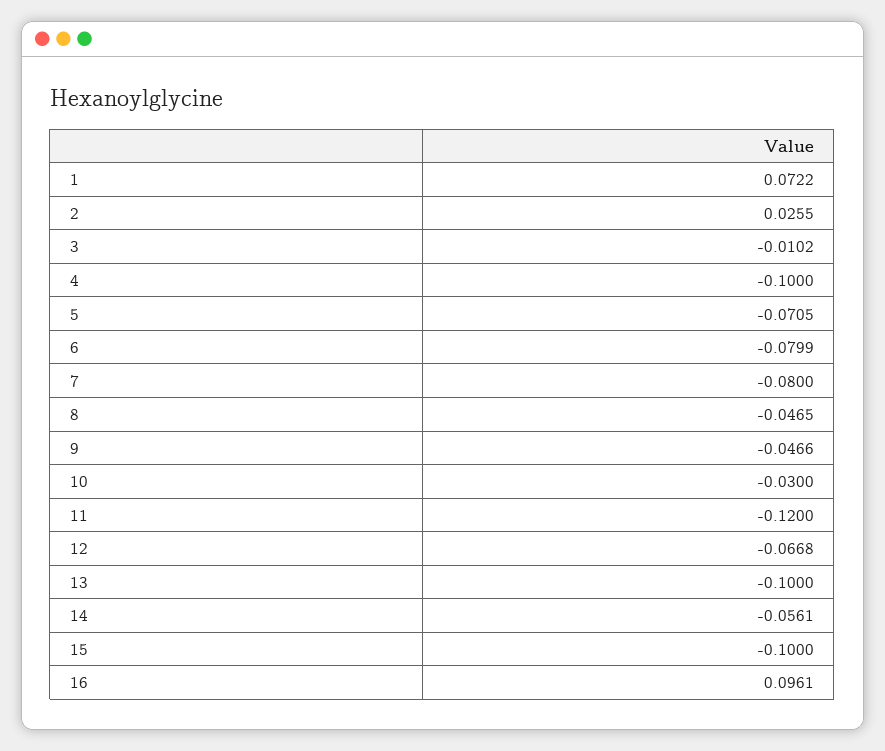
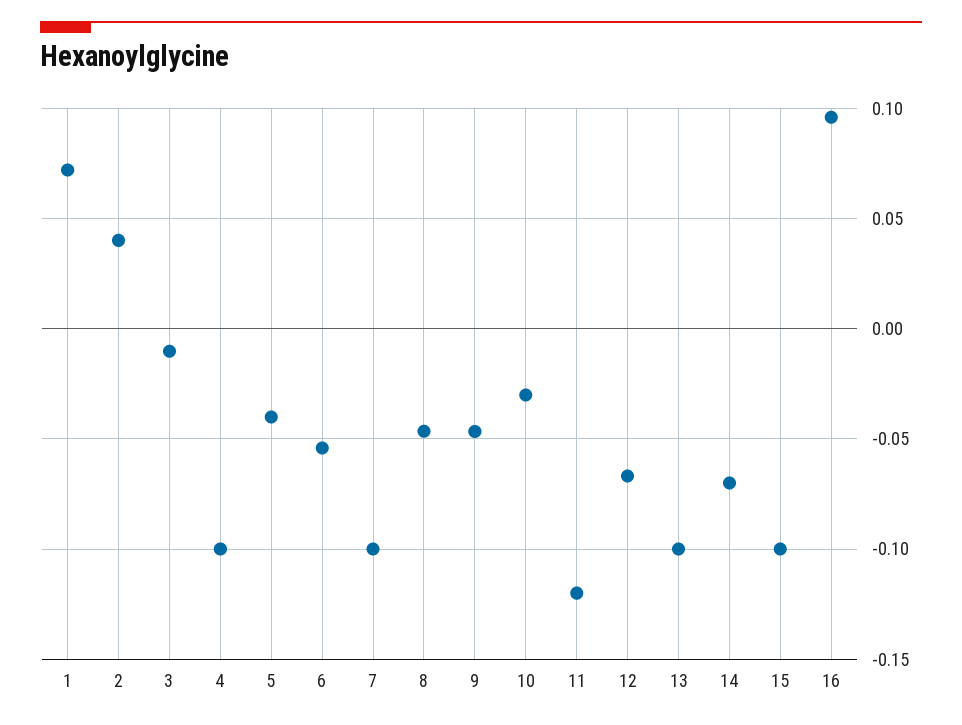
  {
    "1": 0.0722,
-   "2": 0.0255,
+   "2": 0.04,
    "3": -0.0102,
    "4": -0.1,
-   "5": -0.0705,
+   "5": -0.04,
-   "6": -0.0799,
+   "6": -0.055,
-   "7": -0.08,
+   "7": -0.1,
    "8": -0.0465,
    "9": -0.0466,
    "10": -0.03,
    "11": -0.12,
    "12": -0.0668,
    "13": -0.1,
-   "14": -0.0561,
+   "14": -0.07,
    "15": -0.1,
    "16": 0.0961
  }

